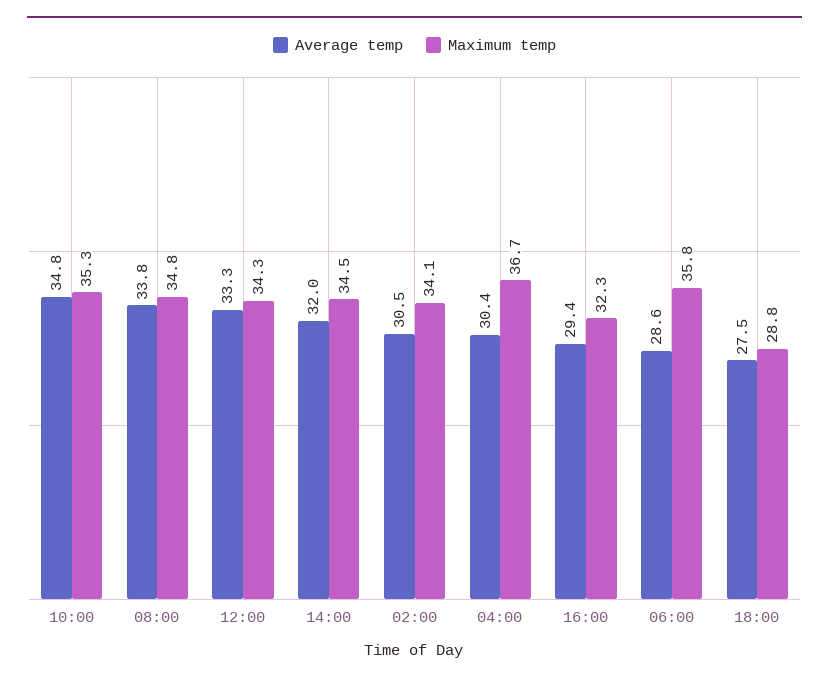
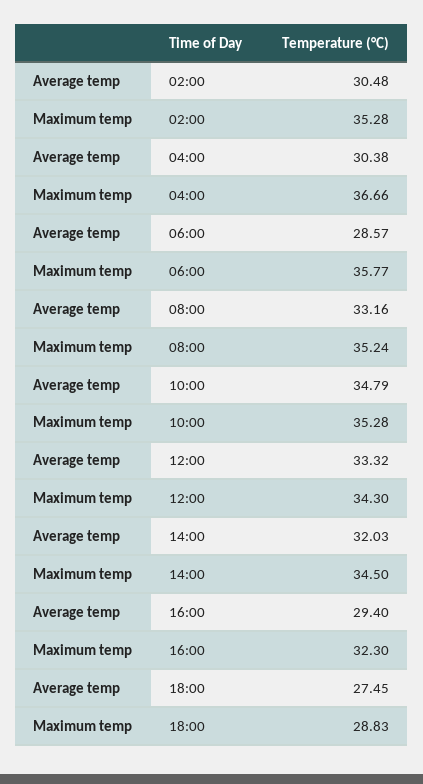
  {
    "Average temp": {
      "10:00": 34.79,
-     "08:00": 33.8,
+     "08:00": 33.16,
      "12:00": 33.32,
      "14:00": 32.03,
      "02:00": 30.48,
      "04:00": 30.38,
      "16:00": 29.4,
      "06:00": 28.57,
      "18:00": 27.45
    },
    "Maximum temp": {
      "10:00": 35.28,
-     "08:00": 34.8,
+     "08:00": 35.24,
      "12:00": 34.3,
      "14:00": 34.5,
-     "02:00": 34.1,
+     "02:00": 35.28,
      "04:00": 36.66,
      "16:00": 32.3,
      "06:00": 35.77,
      "18:00": 28.83
    }
  }

